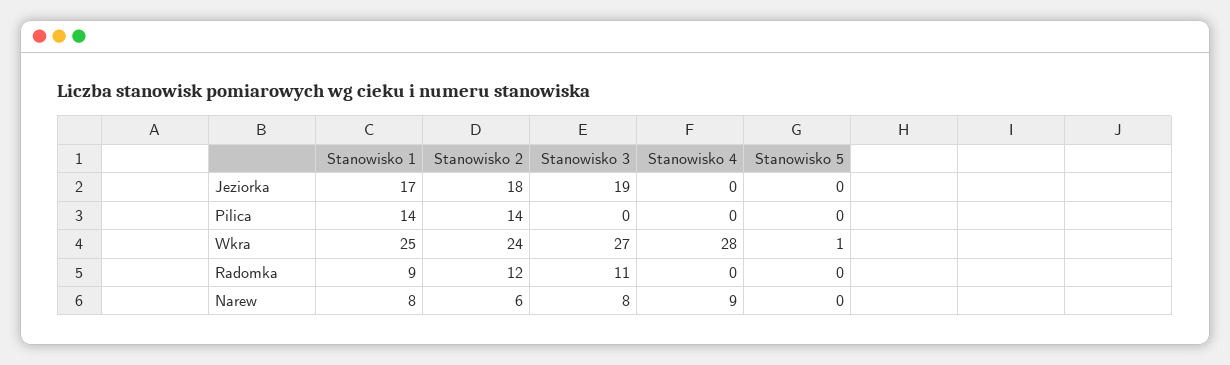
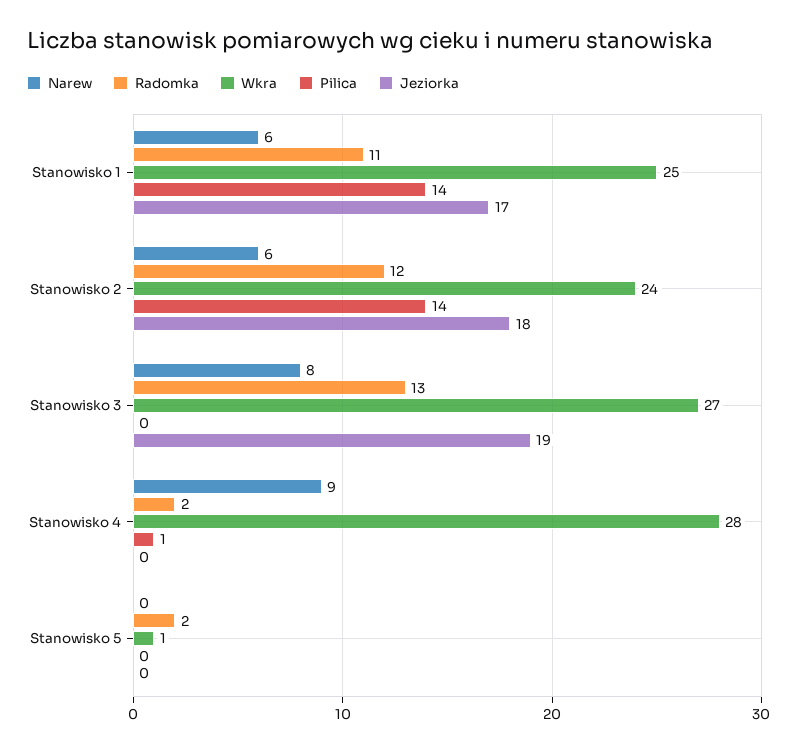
  {
    "Jeziorka": {
      "Stanowisko 1": 17,
      "Stanowisko 2": 18,
      "Stanowisko 3": 19,
      "Stanowisko 4": 0,
      "Stanowisko 5": 0
    },
    "Pilica": {
      "Stanowisko 1": 14,
      "Stanowisko 2": 14,
      "Stanowisko 3": 0,
-     "Stanowisko 4": 0,
+     "Stanowisko 4": 1,
      "Stanowisko 5": 0
    },
    "Wkra": {
      "Stanowisko 1": 25,
      "Stanowisko 2": 24,
      "Stanowisko 3": 27,
      "Stanowisko 4": 28,
      "Stanowisko 5": 1
    },
    "Radomka": {
-     "Stanowisko 1": 9,
+     "Stanowisko 1": 11,
      "Stanowisko 2": 12,
-     "Stanowisko 3": 11,
+     "Stanowisko 3": 13,
-     "Stanowisko 4": 0,
+     "Stanowisko 4": 2,
-     "Stanowisko 5": 0
+     "Stanowisko 5": 2
    },
    "Narew": {
-     "Stanowisko 1": 8,
+     "Stanowisko 1": 6,
      "Stanowisko 2": 6,
      "Stanowisko 3": 8,
      "Stanowisko 4": 9,
      "Stanowisko 5": 0
    }
  }

